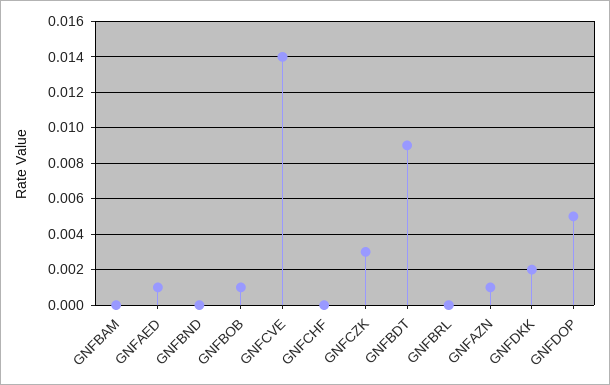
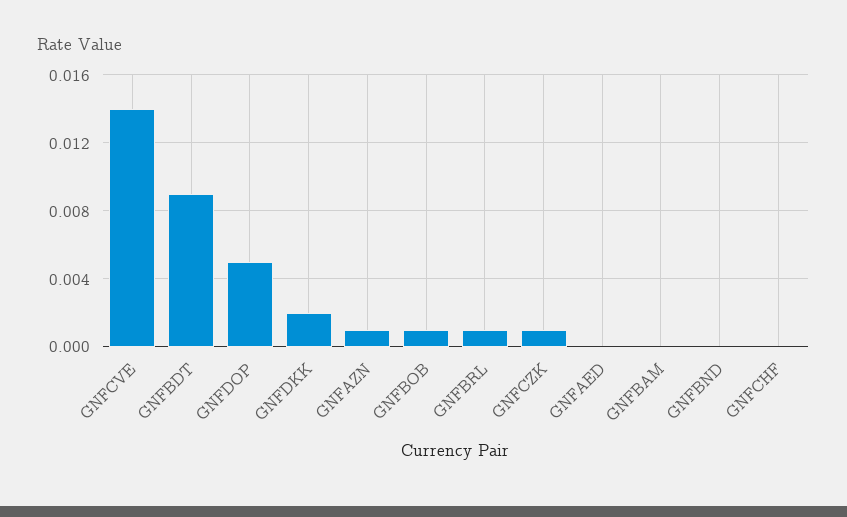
  {
    "GNFBAM": 0,
-   "GNFAED": 0.001,
+   "GNFAED": 0,
    "GNFBND": 0,
    "GNFBOB": 0.001,
    "GNFCVE": 0.014,
    "GNFCHF": 0,
-   "GNFCZK": 0.003,
+   "GNFCZK": 0.001,
    "GNFBDT": 0.009,
-   "GNFBRL": 0,
+   "GNFBRL": 0.001,
    "GNFAZN": 0.001,
    "GNFDKK": 0.002,
    "GNFDOP": 0.005
  }

